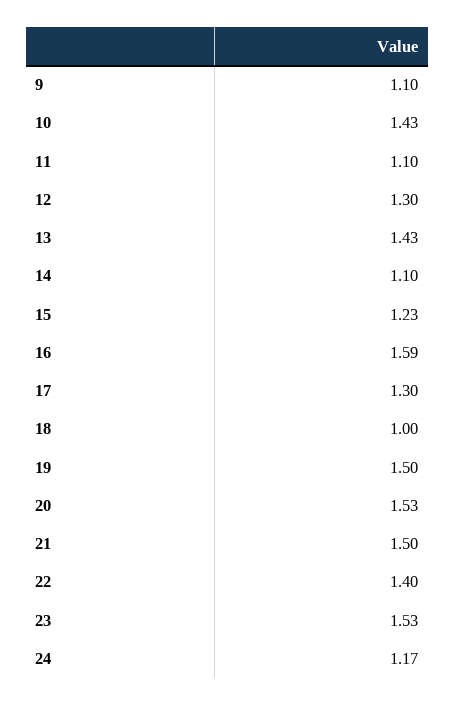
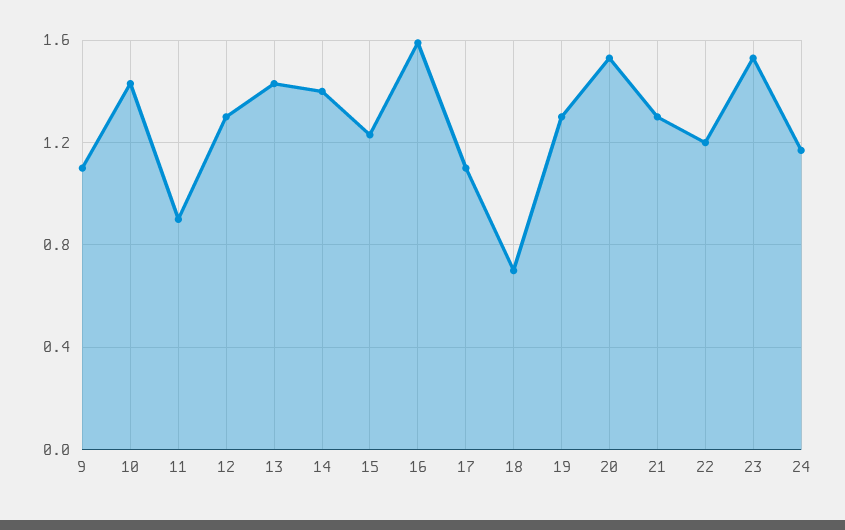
  {
    "9": 1.1,
    "10": 1.43,
-   "11": 1.1,
+   "11": 0.9,
    "12": 1.3,
    "13": 1.43,
-   "14": 1.1,
+   "14": 1.4,
    "15": 1.23,
    "16": 1.59,
-   "17": 1.3,
+   "17": 1.1,
-   "18": 1,
+   "18": 0.7,
-   "19": 1.5,
+   "19": 1.3,
    "20": 1.53,
-   "21": 1.5,
+   "21": 1.3,
-   "22": 1.4,
+   "22": 1.2,
    "23": 1.53,
    "24": 1.17
  }

